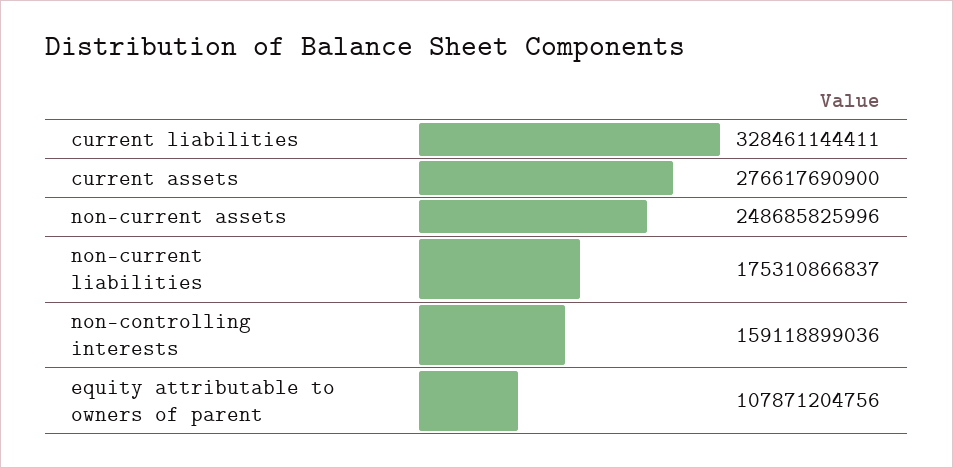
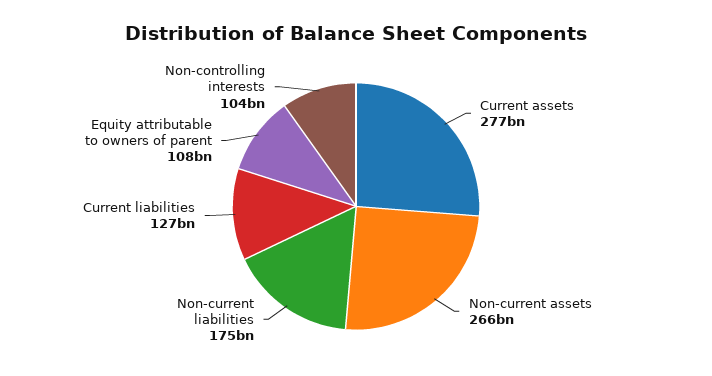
  {
-   "current liabilities": 328461144411,
+   "current liabilities": 127000000000,
    "current assets": 276617690900,
-   "non-current assets": 248685825996,
+   "non-current assets": 266000000000,
    "non-current liabilities": 175310866837,
-   "non-controlling interests": 159118899036,
+   "non-controlling interests": 104000000000,
    "equity attributable to owners of parent": 107871204756
  }

